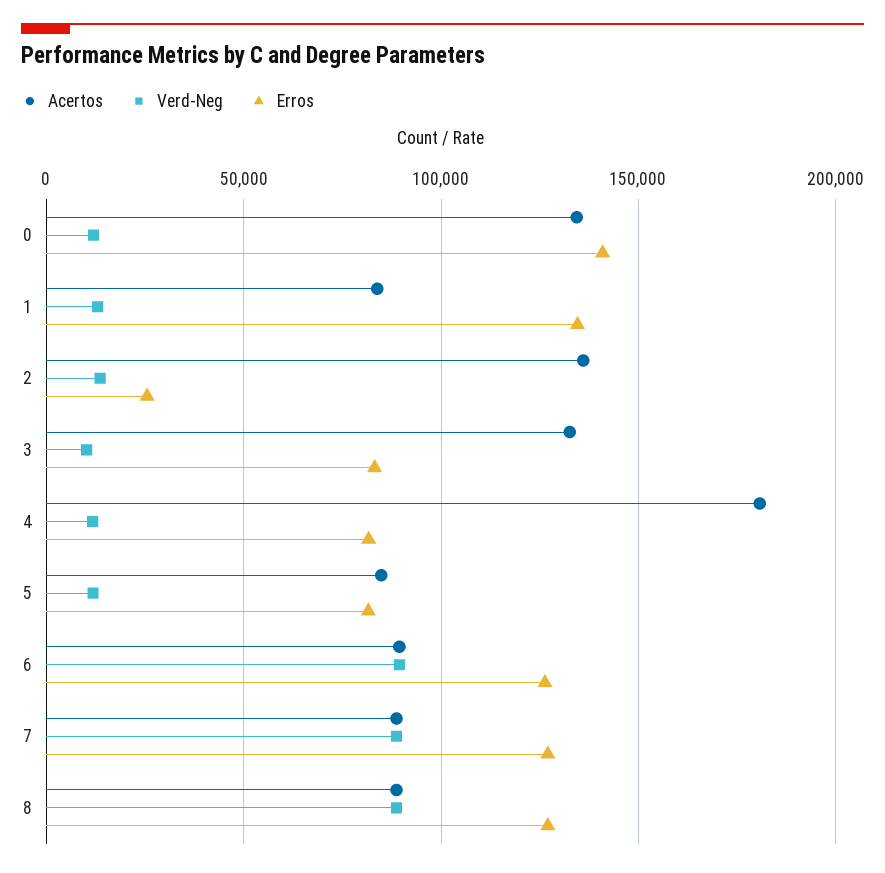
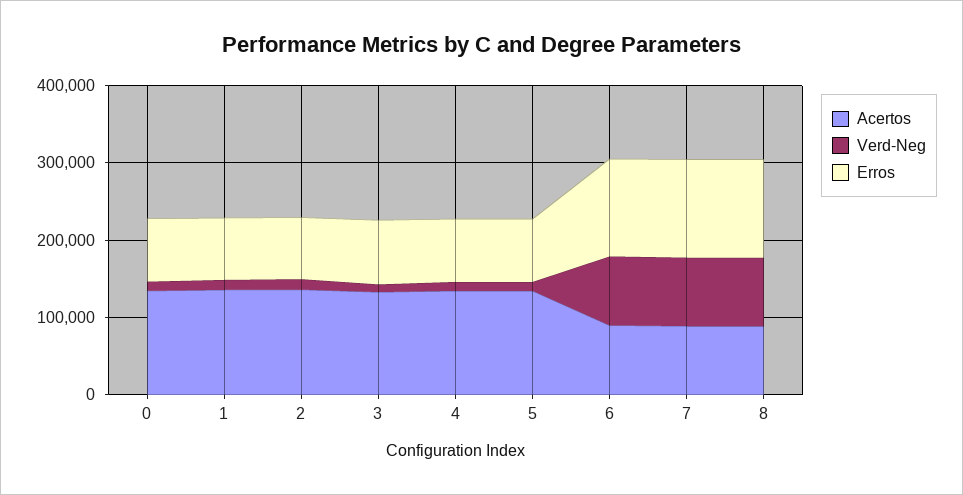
  {
    "Acertos": {
      "0": 135000,
-     "1": 85000,
+     "1": 140000,
      "2": 135000,
      "3": 135000,
-     "4": 180000,
+     "4": 140000,
-     "5": 85000,
+     "5": 140000,
      "6": 90000,
      "7": 90000,
      "8": 90000
    },
    "Verd-Neg": {
      "0": 10000,
      "1": 15000,
      "2": 15000,
      "3": 10000,
      "4": 10000,
      "5": 10000,
      "6": 90000,
      "7": 90000,
      "8": 90000
    },
    "Erros": {
-     "0": 140000,
+     "0": 80000,
-     "1": 135000,
+     "1": 80000,
-     "2": 25000,
+     "2": 80000,
      "3": 85000,
      "4": 80000,
      "5": 80000,
      "6": 125000,
      "7": 125000,
      "8": 125000
    }
  }

